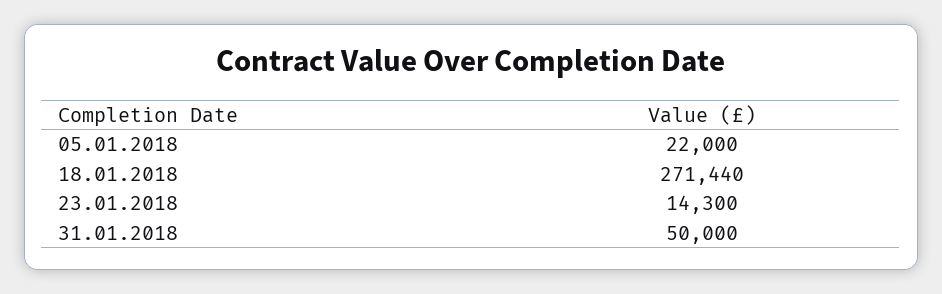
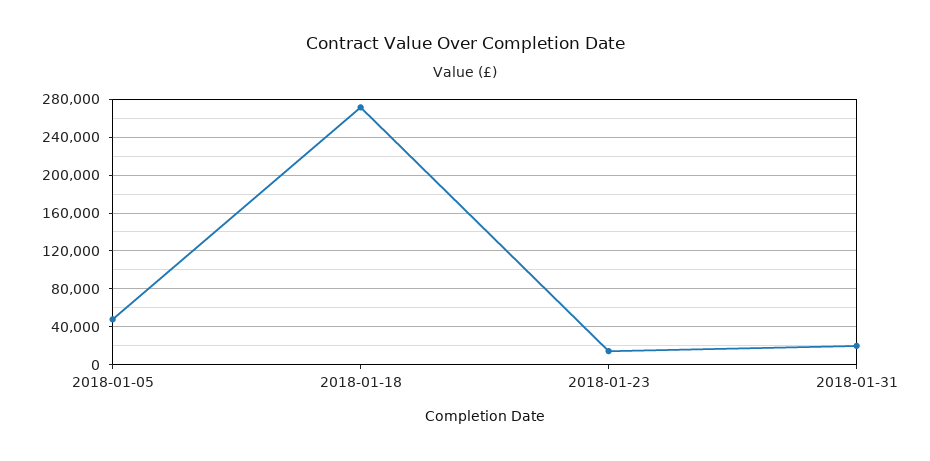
  {
-   "05.01.2018": 22000,
+   "05.01.2018": 50000,
    "18.01.2018": 271440,
    "23.01.2018": 14300,
-   "31.01.2018": 50000
+   "31.01.2018": 20000
  }

